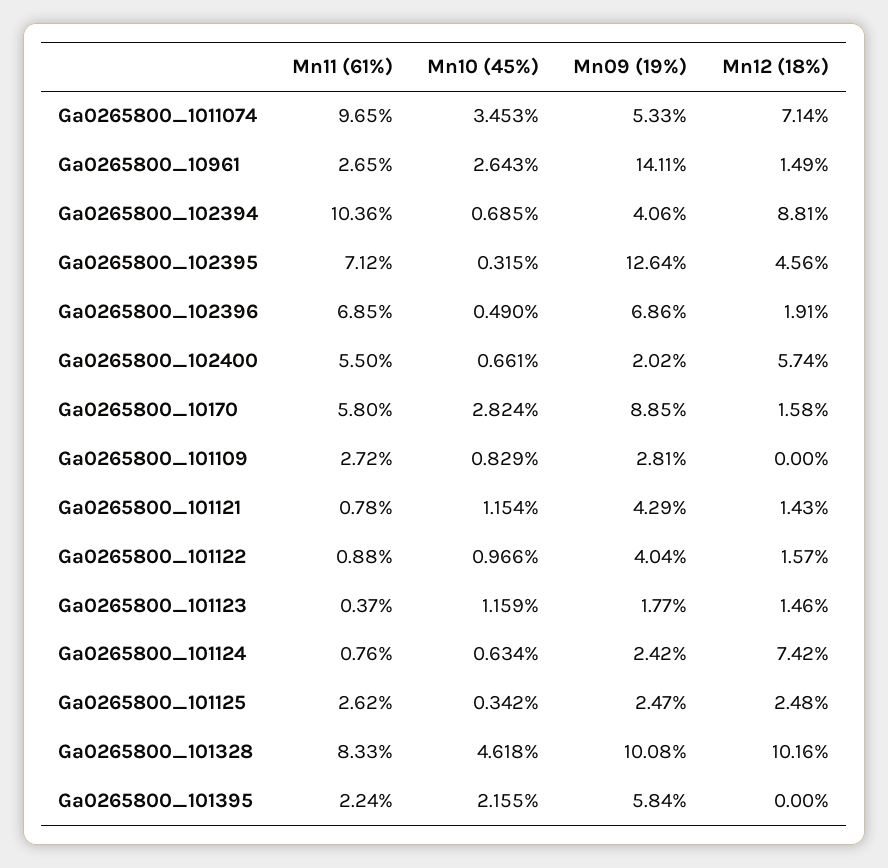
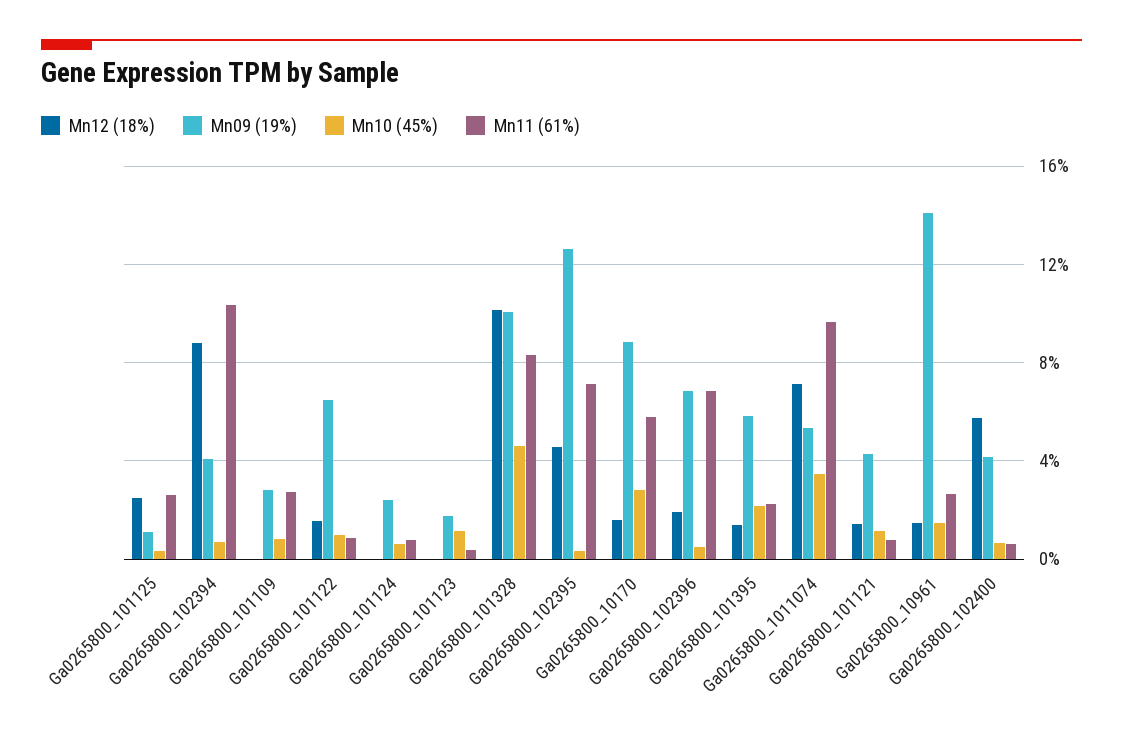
  {
    "Mn11 (61%)": {
      "Ga0265800_1011074": 9.65,
      "Ga0265800_10961": 2.65,
      "Ga0265800_102394": 10.36,
      "Ga0265800_102395": 7.12,
      "Ga0265800_102396": 6.85,
-     "Ga0265800_102400": 5.5,
+     "Ga0265800_102400": 0.5,
      "Ga0265800_10170": 5.8,
      "Ga0265800_101109": 2.72,
      "Ga0265800_101121": 0.78,
      "Ga0265800_101122": 0.88,
      "Ga0265800_101123": 0.37,
      "Ga0265800_101124": 0.76,
      "Ga0265800_101125": 2.62,
      "Ga0265800_101328": 8.33,
      "Ga0265800_101395": 2.24
    },
    "Mn10 (45%)": {
      "Ga0265800_1011074": 3.453,
-     "Ga0265800_10961": 2.643,
+     "Ga0265800_10961": 1.5,
      "Ga0265800_102394": 0.685,
      "Ga0265800_102395": 0.315,
      "Ga0265800_102396": 0.49,
      "Ga0265800_102400": 0.661,
      "Ga0265800_10170": 2.824,
      "Ga0265800_101109": 0.829,
      "Ga0265800_101121": 1.154,
      "Ga0265800_101122": 0.966,
      "Ga0265800_101123": 1.159,
      "Ga0265800_101124": 0.634,
      "Ga0265800_101125": 0.342,
      "Ga0265800_101328": 4.618,
      "Ga0265800_101395": 2.155
    },
    "Mn09 (19%)": {
      "Ga0265800_1011074": 5.33,
      "Ga0265800_10961": 14.11,
      "Ga0265800_102394": 4.06,
      "Ga0265800_102395": 12.64,
      "Ga0265800_102396": 6.86,
-     "Ga0265800_102400": 2.02,
+     "Ga0265800_102400": 4,
      "Ga0265800_10170": 8.85,
      "Ga0265800_101109": 2.81,
      "Ga0265800_101121": 4.29,
-     "Ga0265800_101122": 4.04,
+     "Ga0265800_101122": 6.5,
      "Ga0265800_101123": 1.77,
      "Ga0265800_101124": 2.42,
-     "Ga0265800_101125": 2.47,
+     "Ga0265800_101125": 1,
      "Ga0265800_101328": 10.08,
      "Ga0265800_101395": 5.84
    },
    "Mn12 (18%)": {
      "Ga0265800_1011074": 7.14,
      "Ga0265800_10961": 1.49,
      "Ga0265800_102394": 8.81,
      "Ga0265800_102395": 4.56,
      "Ga0265800_102396": 1.91,
      "Ga0265800_102400": 5.74,
      "Ga0265800_10170": 1.58,
      "Ga0265800_101109": 0,
      "Ga0265800_101121": 1.43,
      "Ga0265800_101122": 1.57,
-     "Ga0265800_101123": 1.46,
+     "Ga0265800_101123": 0,
-     "Ga0265800_101124": 7.42,
+     "Ga0265800_101124": 0,
      "Ga0265800_101125": 2.48,
      "Ga0265800_101328": 10.16,
-     "Ga0265800_101395": 0
+     "Ga0265800_101395": 1.5
    }
  }

